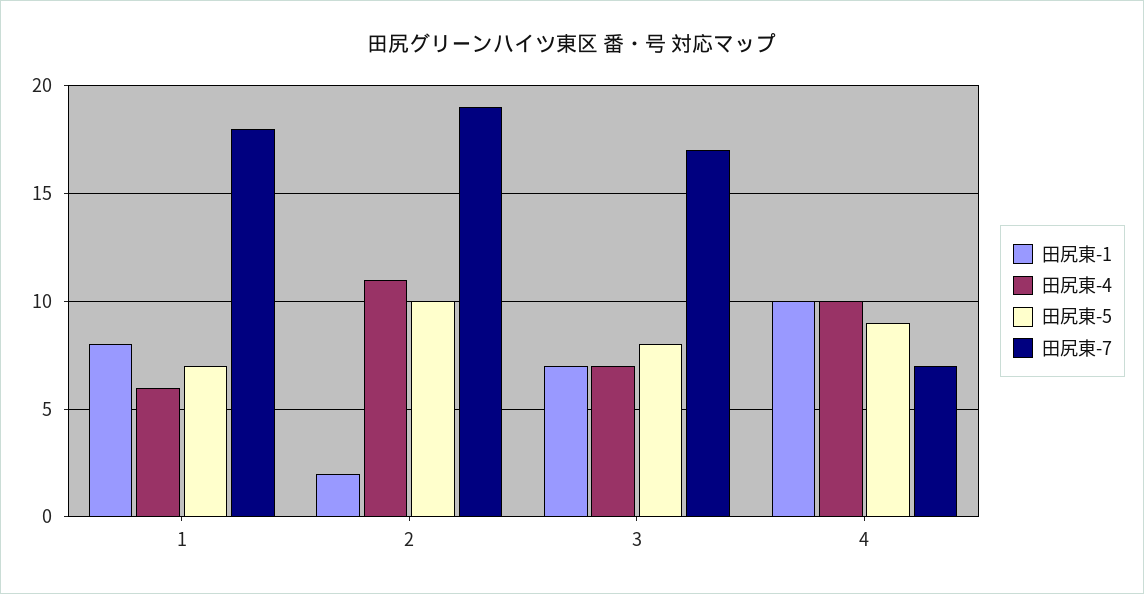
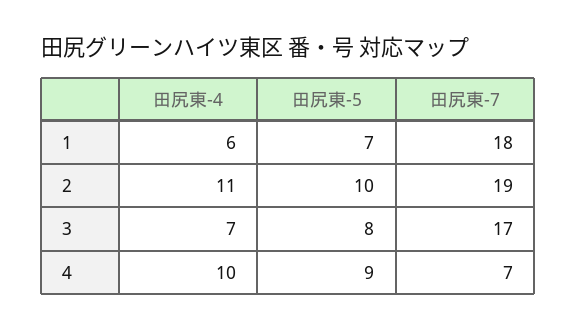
  {
-   "田尻東-1": {
-     "1": 8,
-     "2": 2,
-     "3": 7,
-     "4": 10
-   },
    "田尻東-4": {
      "1": 6,
      "2": 11,
      "3": 7,
      "4": 10
    },
    "田尻東-5": {
      "1": 7,
      "2": 10,
      "3": 8,
      "4": 9
    },
    "田尻東-7": {
      "1": 18,
      "2": 19,
      "3": 17,
      "4": 7
    }
  }

